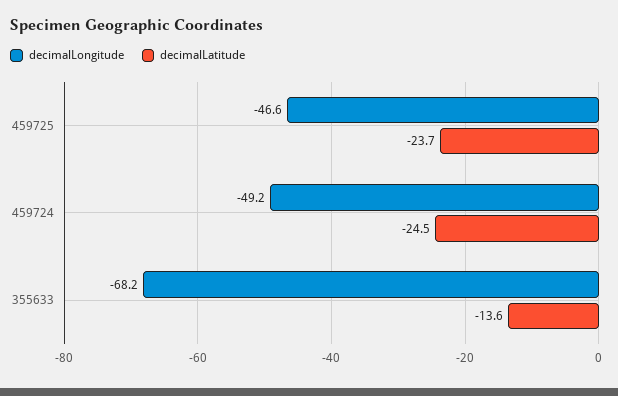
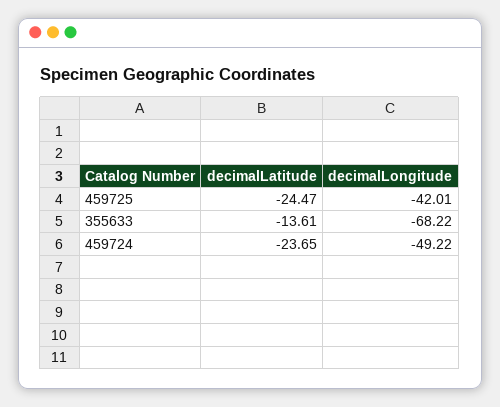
  {
    "decimalLongitude": {
-     "459725": -46.6,
+     "459725": -42.01,
      "459724": -49.22,
      "355633": -68.22
    },
    "decimalLatitude": {
-     "459725": -23.7,
+     "459725": -24.47,
-     "459724": -24.5,
+     "459724": -23.65,
      "355633": -13.61
    }
  }

